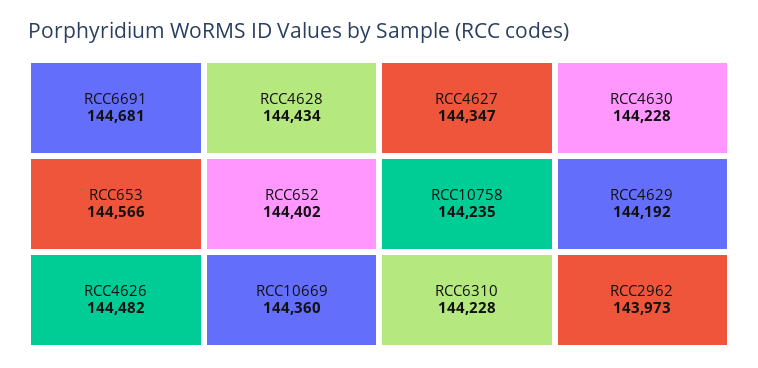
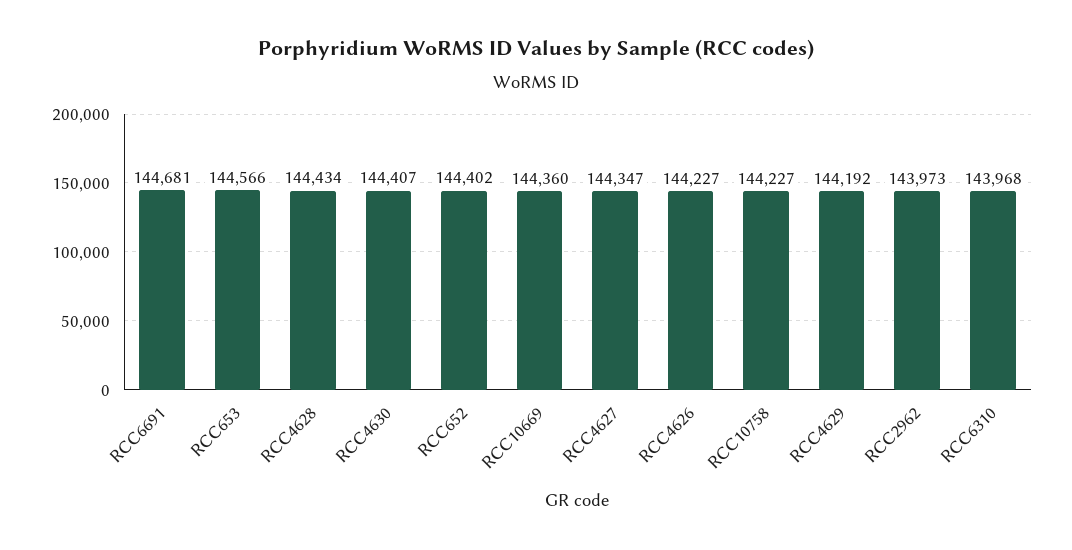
  {
    "RCC6691": 144681,
    "RCC653": 144566,
-   "RCC4626": 144482,
+   "RCC4626": 144227,
    "RCC4628": 144434,
    "RCC652": 144402,
    "RCC10669": 144360,
    "RCC4627": 144347,
-   "RCC10758": 144235,
+   "RCC10758": 144227,
-   "RCC6310": 144228,
+   "RCC6310": 143968,
-   "RCC4630": 144228,
+   "RCC4630": 144407,
    "RCC4629": 144192,
    "RCC2962": 143973
  }

